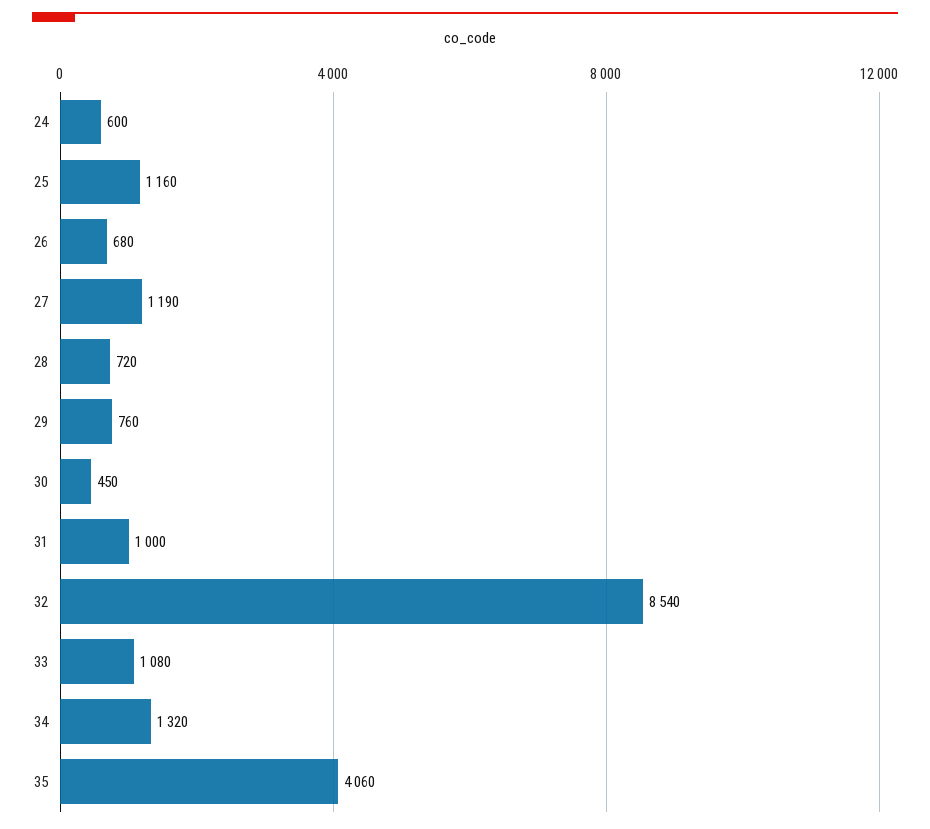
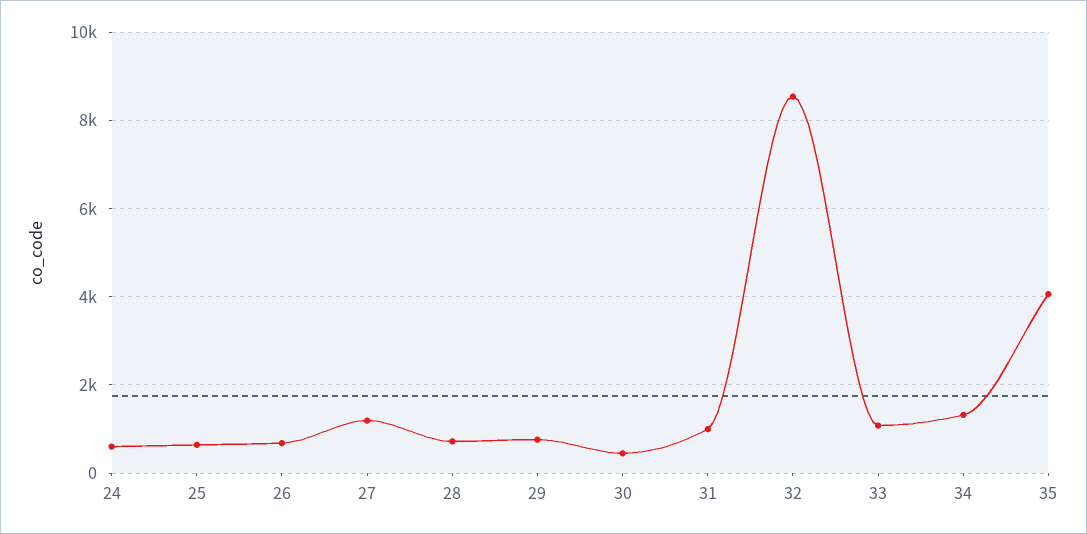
  {
    "24": 600,
-   "25": 1160,
+   "25": 600,
    "26": 680,
    "27": 1190,
    "28": 720,
    "29": 760,
    "30": 450,
    "31": 1000,
    "32": 8540,
    "33": 1080,
    "34": 1320,
    "35": 4060
  }

